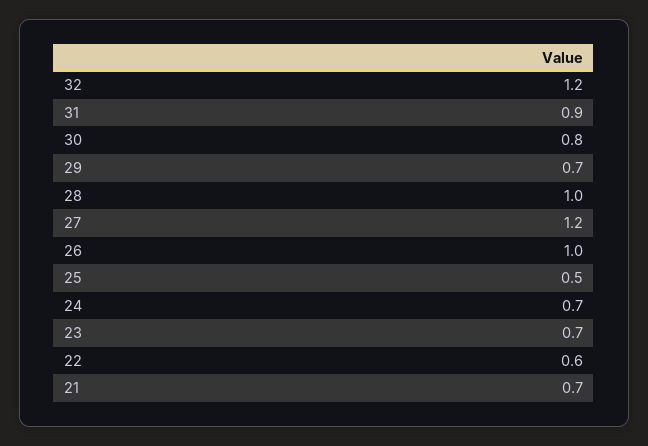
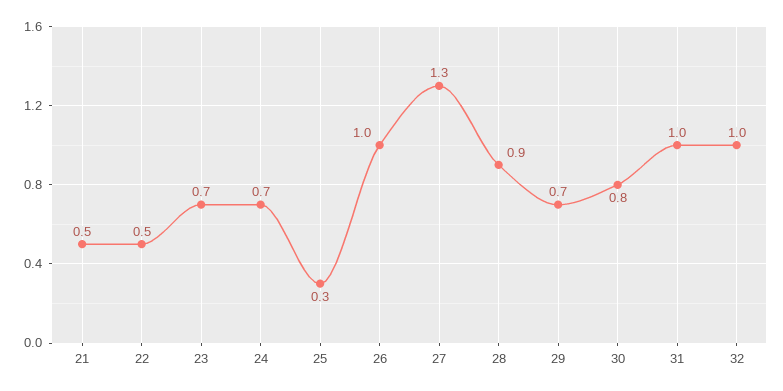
  {
-   "32": 1.2,
+   "32": 1,
-   "31": 0.9,
+   "31": 1,
    "30": 0.8,
    "29": 0.7,
-   "28": 1,
+   "28": 0.9,
-   "27": 1.2,
+   "27": 1.3,
    "26": 1,
-   "25": 0.5,
+   "25": 0.3,
    "24": 0.7,
    "23": 0.7,
-   "22": 0.6,
+   "22": 0.5,
-   "21": 0.7
+   "21": 0.5
  }

